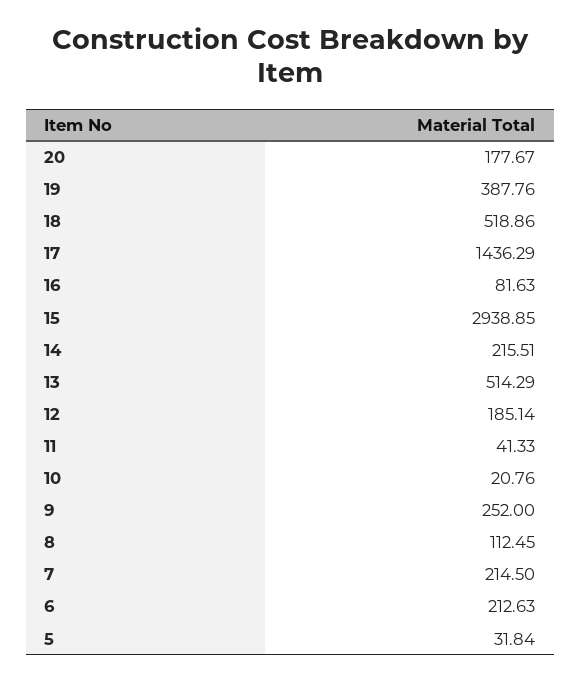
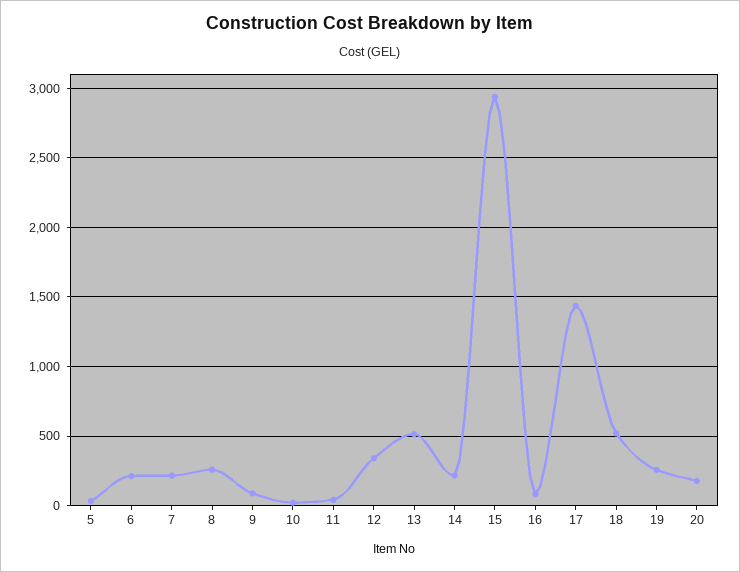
  {
    "20": 177.67,
-   "19": 387.76,
+   "19": 250,
    "18": 518.86,
    "17": 1436.29,
    "16": 81.63,
    "15": 2938.85,
    "14": 215.51,
    "13": 514.29,
-   "12": 185.14,
+   "12": 350,
    "11": 41.33,
    "10": 20.76,
-   "9": 252,
+   "9": 100,
-   "8": 112.45,
+   "8": 250,
    "7": 214.5,
    "6": 212.63,
    "5": 31.84
  }

